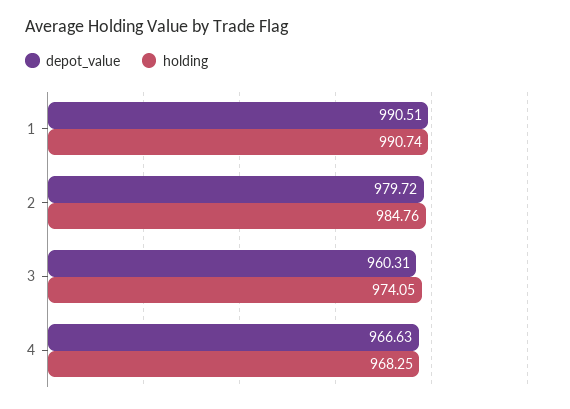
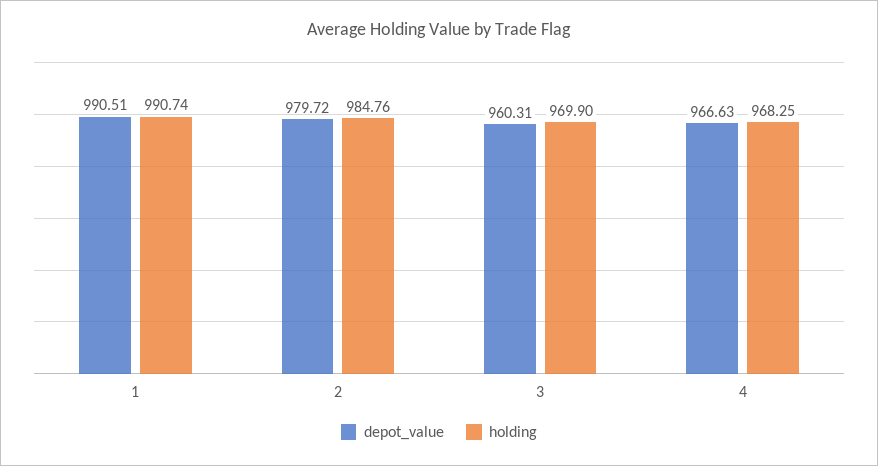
  {
    "depot_value": {
      "1": 990.51,
      "2": 979.72,
      "3": 960.31,
      "4": 966.63
    },
    "holding": {
      "1": 990.74,
      "2": 984.76,
-     "3": 974.05,
+     "3": 969.9,
      "4": 968.25
    }
  }

